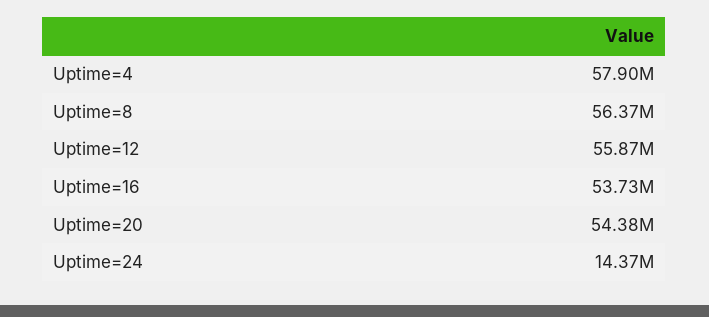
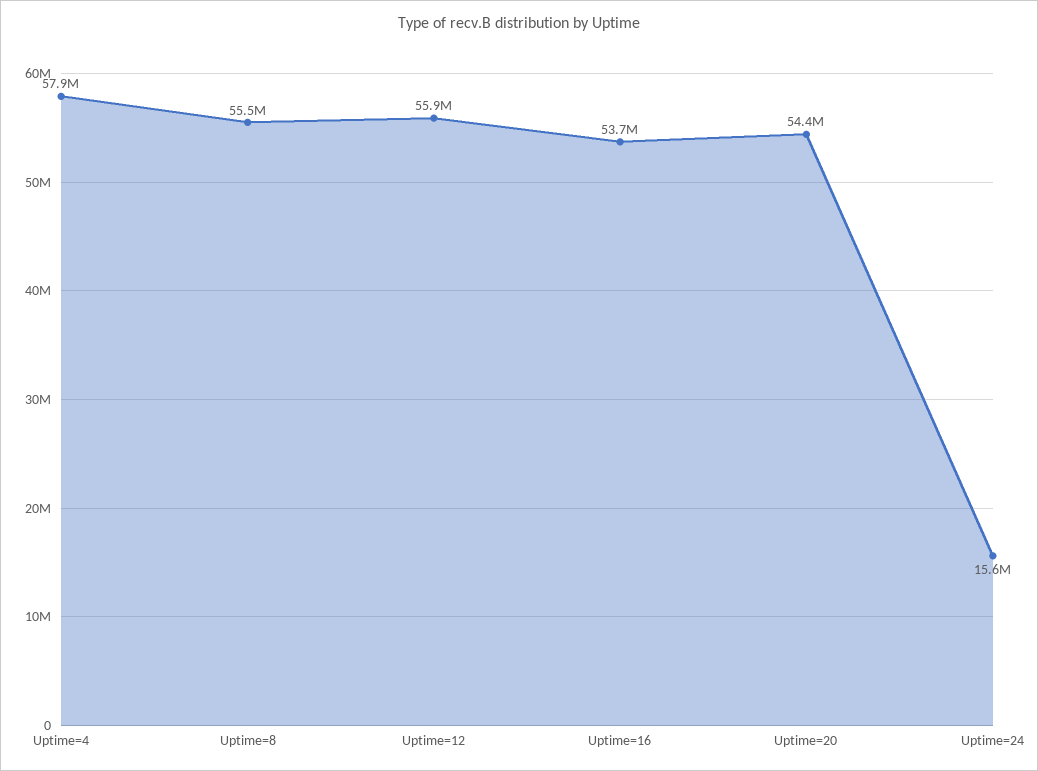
  {
    "Uptime=4": 57900000,
-   "Uptime=8": 56370000,
+   "Uptime=8": 55500000,
    "Uptime=12": 55870000,
    "Uptime=16": 53730000,
    "Uptime=20": 54380000,
-   "Uptime=24": 14370000
+   "Uptime=24": 15600000
  }

